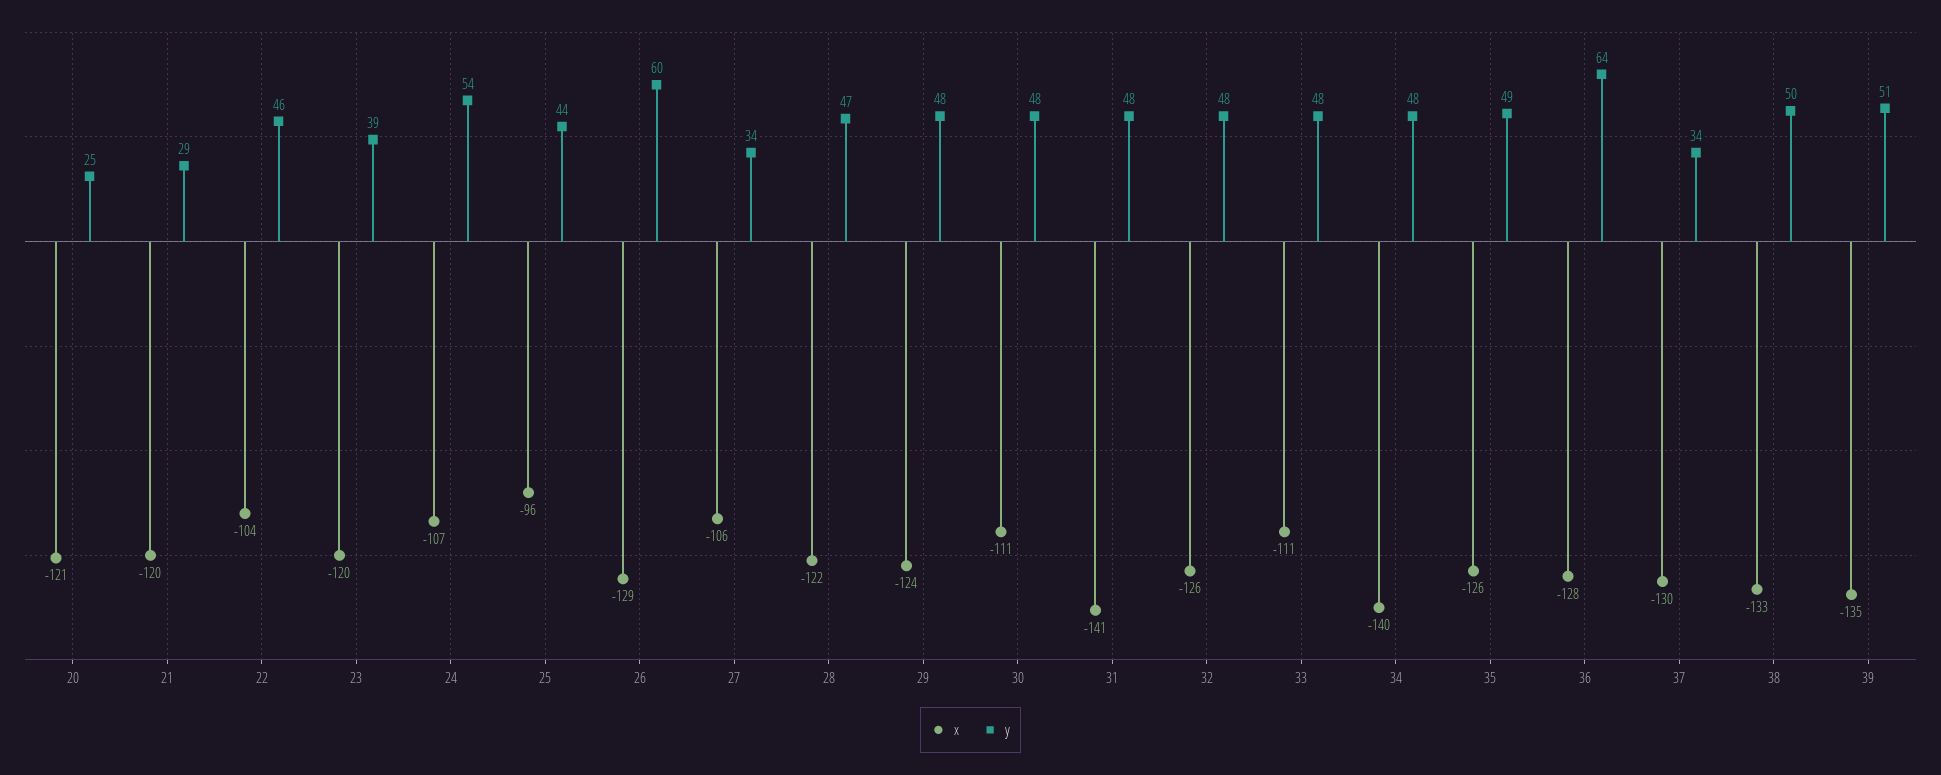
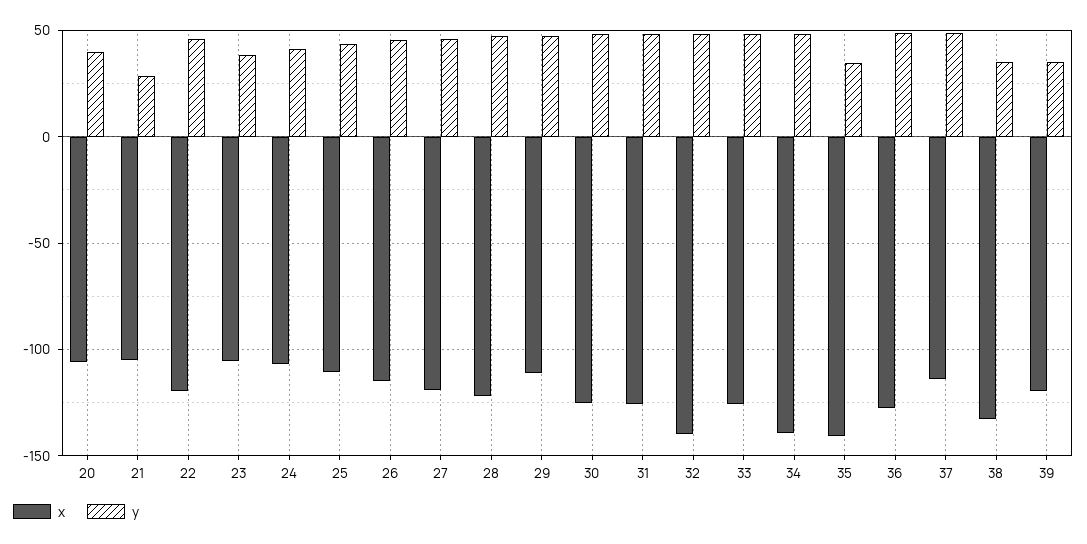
  {
    "x": {
-     "20": -121,
+     "20": -105,
-     "21": -120,
+     "21": -105,
-     "22": -104,
+     "22": -120,
-     "23": -120,
+     "23": -105,
      "24": -107,
-     "25": -96,
+     "25": -110,
-     "26": -129,
+     "26": -115,
-     "27": -106,
+     "27": -120,
      "28": -122,
-     "29": -124,
+     "29": -110,
-     "30": -111,
+     "30": -125,
-     "31": -141,
+     "31": -125,
-     "32": -126,
+     "32": -140,
-     "33": -111,
+     "33": -125,
      "34": -140,
-     "35": -126,
+     "35": -140,
      "36": -128,
-     "37": -130,
+     "37": -115,
      "38": -133,
-     "39": -135
+     "39": -120
    },
    "y": {
-     "20": 25,
+     "20": 40,
      "21": 29,
      "22": 46,
      "23": 39,
-     "24": 54,
+     "24": 40,
      "25": 44,
-     "26": 60,
+     "26": 45,
-     "27": 34,
+     "27": 45,
      "28": 47,
      "29": 48,
      "30": 48,
      "31": 48,
      "32": 48,
      "33": 48,
      "34": 48,
-     "35": 49,
+     "35": 35,
-     "36": 64,
+     "36": 50,
-     "37": 34,
+     "37": 50,
-     "38": 50,
+     "38": 35,
-     "39": 51
+     "39": 35
    }
  }

